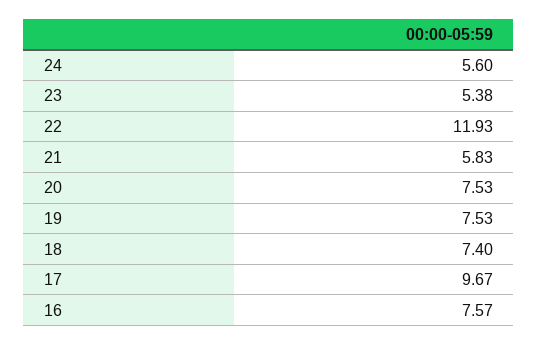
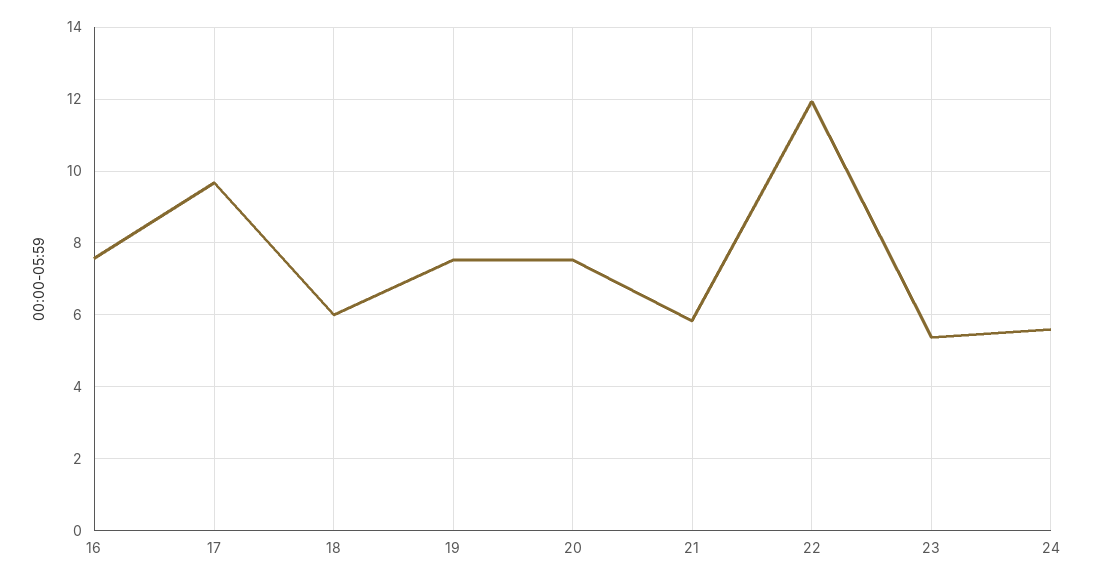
  {
    "24": 5.6,
    "23": 5.38,
    "22": 11.93,
    "21": 5.83,
    "20": 7.53,
    "19": 7.53,
-   "18": 7.4,
+   "18": 6,
    "17": 9.67,
    "16": 7.57
  }

